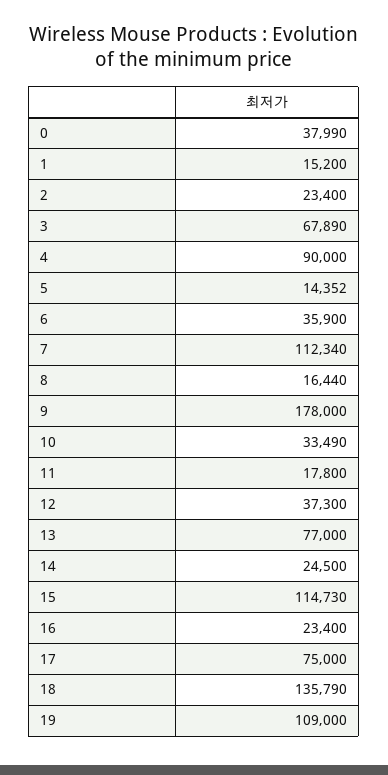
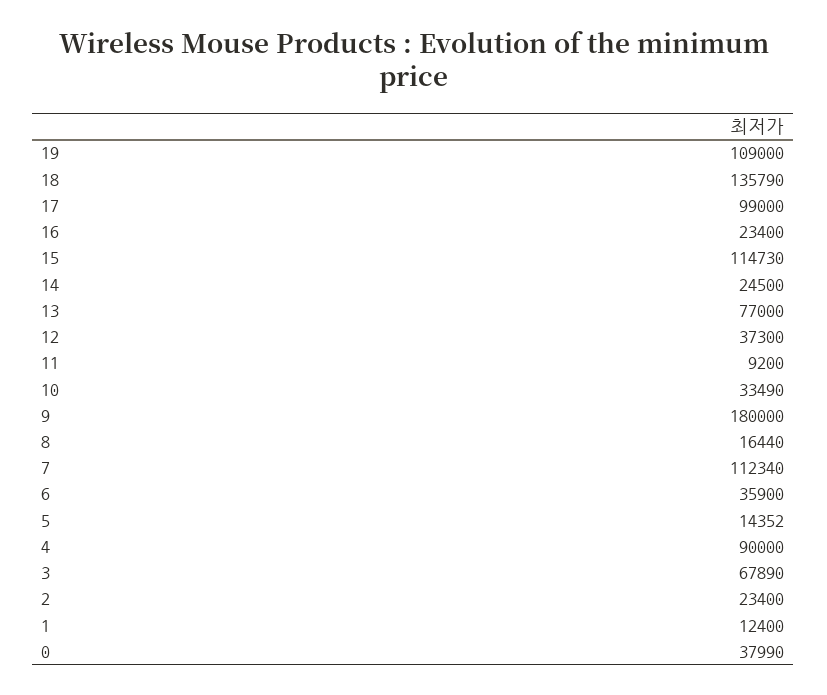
  {
    "0": 37990,
-   "1": 15200,
+   "1": 12400,
    "2": 23400,
    "3": 67890,
    "4": 90000,
    "5": 14352,
    "6": 35900,
    "7": 112340,
    "8": 16440,
-   "9": 178000,
+   "9": 180000,
    "10": 33490,
-   "11": 17800,
+   "11": 9200,
    "12": 37300,
    "13": 77000,
    "14": 24500,
    "15": 114730,
    "16": 23400,
-   "17": 75000,
+   "17": 99000,
    "18": 135790,
    "19": 109000
  }

